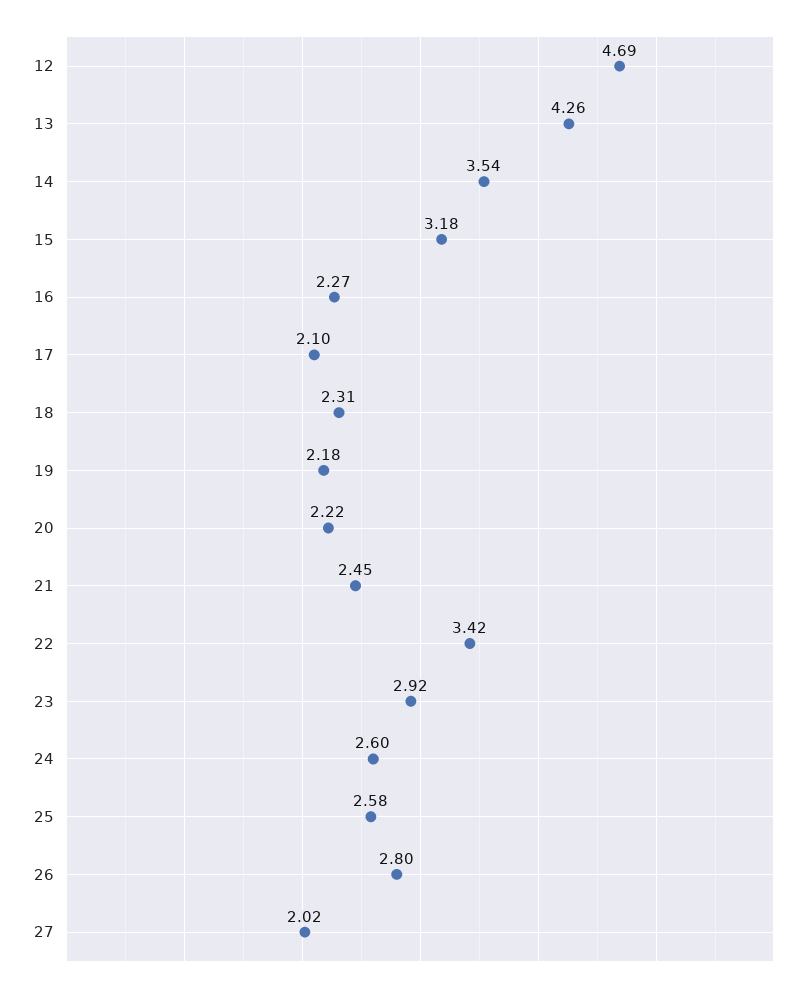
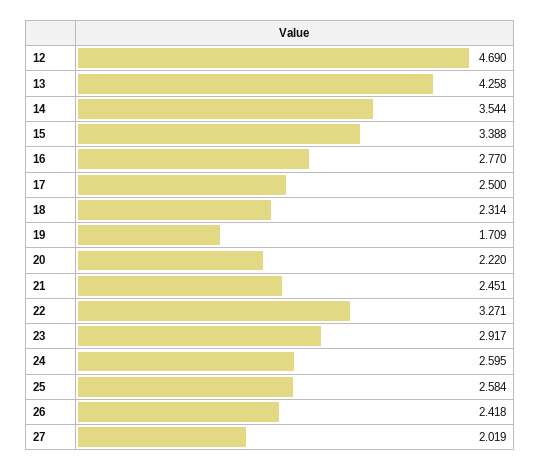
  {
    "12": 4.69,
    "13": 4.258,
    "14": 3.544,
-   "15": 3.18,
+   "15": 3.388,
-   "16": 2.27,
+   "16": 2.77,
-   "17": 2.1,
+   "17": 2.5,
    "18": 2.314,
-   "19": 2.18,
+   "19": 1.709,
    "20": 2.22,
    "21": 2.451,
-   "22": 3.42,
+   "22": 3.271,
    "23": 2.917,
    "24": 2.595,
    "25": 2.584,
-   "26": 2.8,
+   "26": 2.418,
    "27": 2.019
  }

